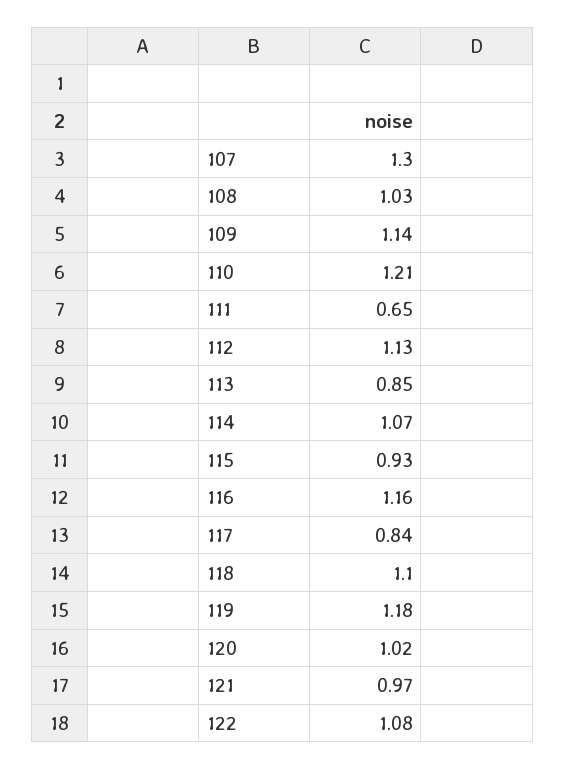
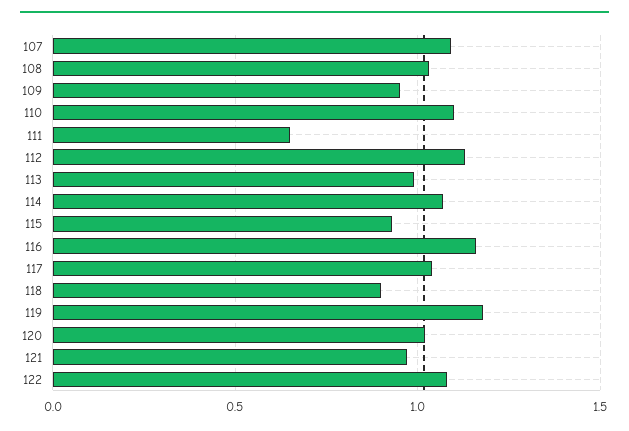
  {
-   "107": 1.3,
+   "107": 1.1,
    "108": 1.03,
-   "109": 1.14,
+   "109": 0.95,
-   "110": 1.21,
+   "110": 1.1,
    "111": 0.65,
    "112": 1.13,
-   "113": 0.85,
+   "113": 1,
    "114": 1.07,
    "115": 0.93,
    "116": 1.16,
-   "117": 0.84,
+   "117": 1.05,
-   "118": 1.1,
+   "118": 0.9,
    "119": 1.18,
    "120": 1.02,
    "121": 0.97,
    "122": 1.08
  }

